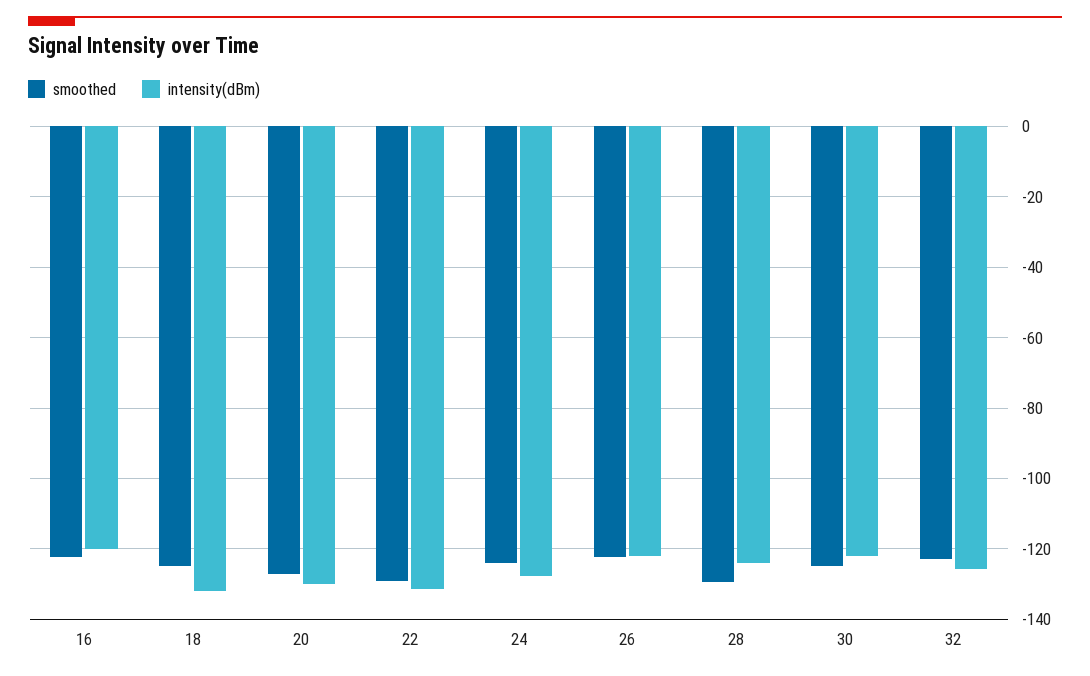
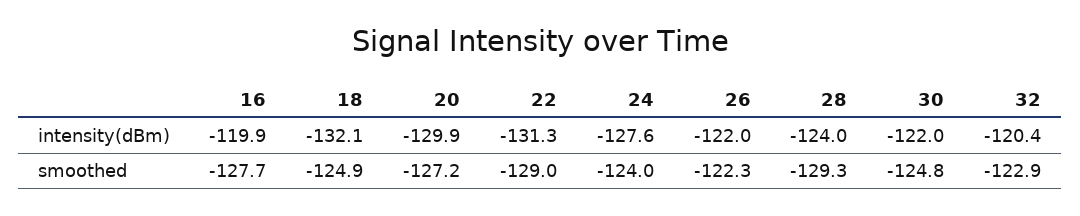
  {
    "smoothed": {
-     "16": -122,
+     "16": -127.7,
      "18": -124.9,
      "20": -127.2,
      "22": -129,
      "24": -124,
      "26": -122.3,
      "28": -129.3,
      "30": -124.8,
      "32": -122.9
    },
    "intensity(dBm)": {
      "16": -119.9,
      "18": -132.1,
      "20": -129.9,
      "22": -131.3,
      "24": -127.6,
      "26": -122,
      "28": -124,
      "30": -122,
-     "32": -126
+     "32": -120.4
    }
  }

